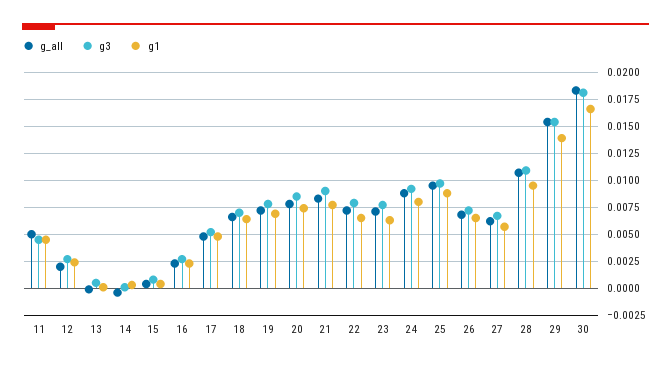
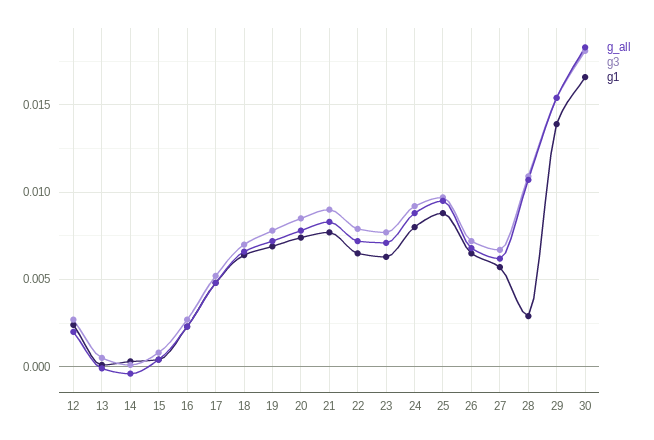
  {
    "g_all": {
-     "11": 0.005,
      "12": 0.002,
      "13": 0,
      "14": -0.0005,
      "15": 0.0005,
      "16": 0.0025,
      "17": 0.005,
      "18": 0.0065,
      "19": 0.007,
      "20": 0.008,
      "21": 0.0085,
      "22": 0.007,
      "23": 0.007,
      "24": 0.009,
      "25": 0.0095,
      "26": 0.007,
      "27": 0.006,
      "28": 0.0105,
      "29": 0.0155,
      "30": 0.0185
    },
    "g3": {
-     "11": 0.005,
      "12": 0.0025,
      "13": 0.0005,
      "14": 0,
      "15": 0.001,
      "16": 0.0025,
      "17": 0.005,
      "18": 0.007,
      "19": 0.008,
      "20": 0.0085,
      "21": 0.009,
      "22": 0.008,
      "23": 0.0075,
      "24": 0.009,
      "25": 0.0095,
      "26": 0.007,
      "27": 0.0065,
      "28": 0.011,
      "29": 0.0155,
      "30": 0.018
    },
    "g1": {
-     "11": 0.005,
      "12": 0.0025,
      "13": 0,
      "14": 0.0005,
      "15": 0.0005,
      "16": 0.0025,
      "17": 0.005,
      "18": 0.0065,
      "19": 0.007,
      "20": 0.0075,
      "21": 0.0075,
      "22": 0.0065,
      "23": 0.0065,
      "24": 0.008,
      "25": 0.009,
      "26": 0.0065,
      "27": 0.0055,
-     "28": 0.01,
+     "28": 0.003,
      "29": 0.014,
      "30": 0.0165
    }
  }

